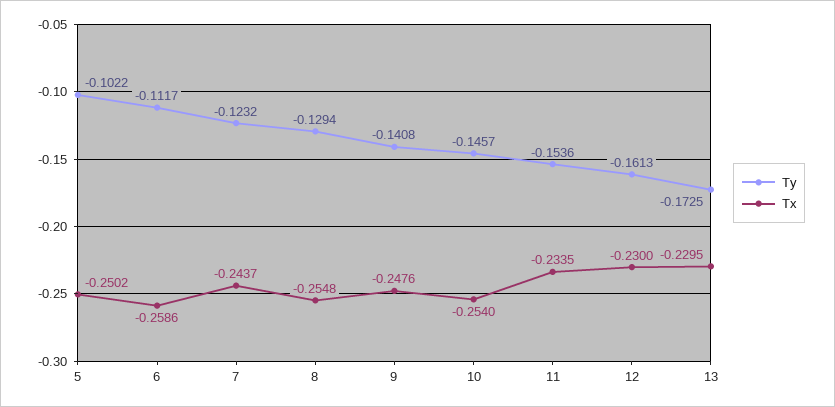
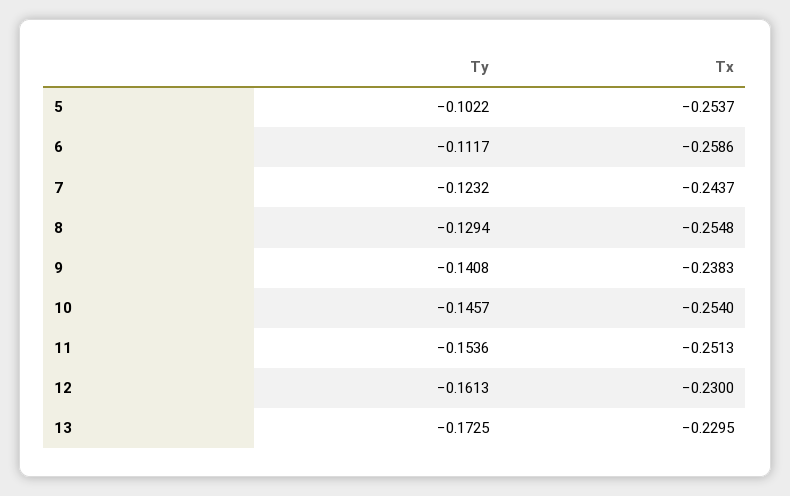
  {
    "Ty": {
      "5": -0.1022,
      "6": -0.1117,
      "7": -0.1232,
      "8": -0.1294,
      "9": -0.1408,
      "10": -0.1457,
      "11": -0.1536,
      "12": -0.1613,
      "13": -0.1725
    },
    "Tx": {
-     "5": -0.2502,
+     "5": -0.2537,
      "6": -0.2586,
      "7": -0.2437,
      "8": -0.2548,
-     "9": -0.2476,
+     "9": -0.2383,
      "10": -0.254,
-     "11": -0.2335,
+     "11": -0.2513,
      "12": -0.23,
      "13": -0.2295
    }
  }

